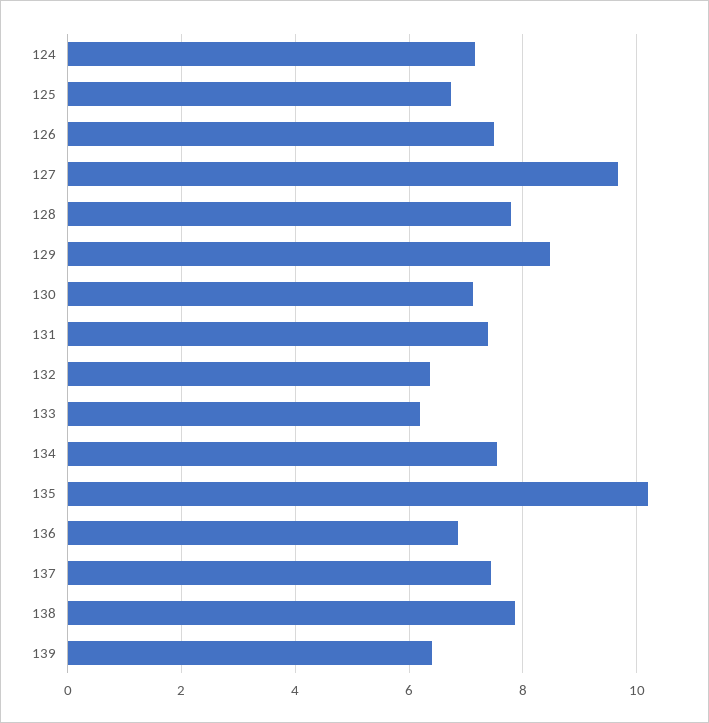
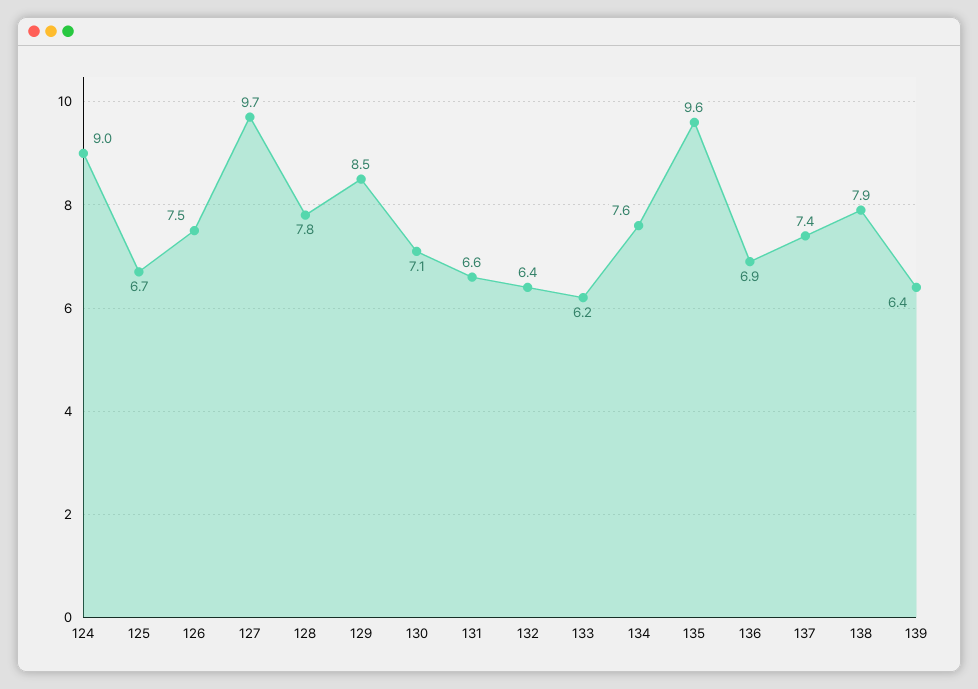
  {
-   "124": 7.2,
+   "124": 9,
    "125": 6.7,
    "126": 7.5,
    "127": 9.7,
    "128": 7.8,
    "129": 8.5,
    "130": 7.1,
-   "131": 7.4,
+   "131": 6.6,
    "132": 6.4,
    "133": 6.2,
    "134": 7.6,
-   "135": 10.2,
+   "135": 9.6,
    "136": 6.9,
    "137": 7.4,
    "138": 7.9,
    "139": 6.4
  }

